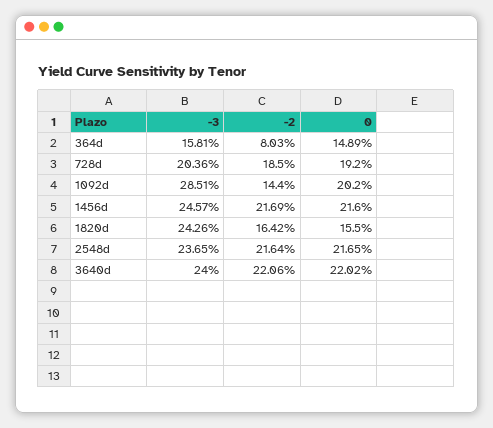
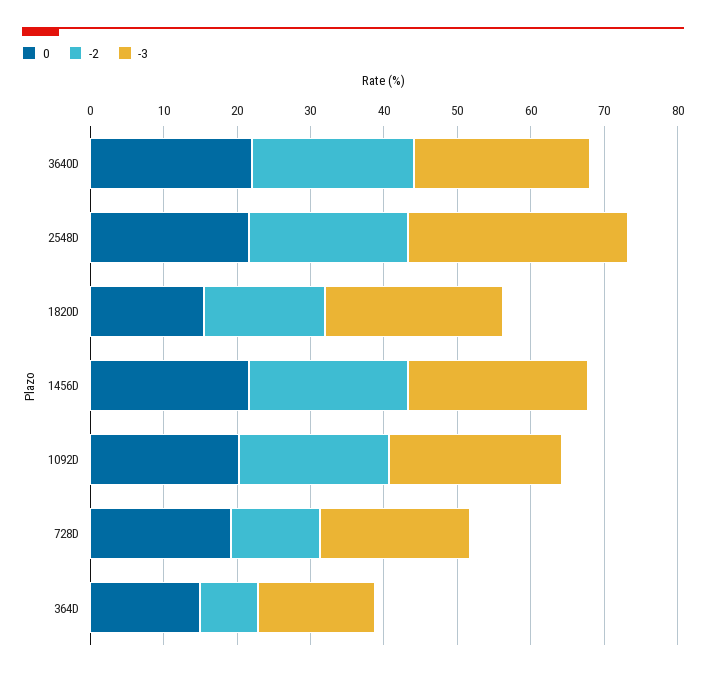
  {
    "-3": {
      "364d": 15.81,
      "728d": 20.36,
-     "1092d": 28.51,
+     "1092d": 24,
      "1456d": 24.57,
      "1820d": 24.26,
-     "2548d": 23.65,
+     "2548d": 30,
      "3640d": 24
    },
    "-2": {
      "364d": 8.03,
-     "728d": 18.5,
+     "728d": 12,
-     "1092d": 14.4,
+     "1092d": 20,
      "1456d": 21.69,
      "1820d": 16.42,
      "2548d": 21.64,
      "3640d": 22.06
    },
    "0": {
      "364d": 14.89,
      "728d": 19.2,
      "1092d": 20.2,
      "1456d": 21.6,
      "1820d": 15.5,
      "2548d": 21.65,
      "3640d": 22.02
    }
  }

